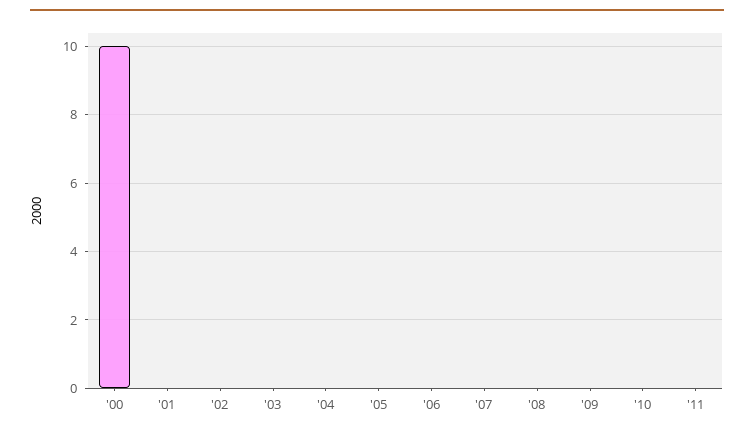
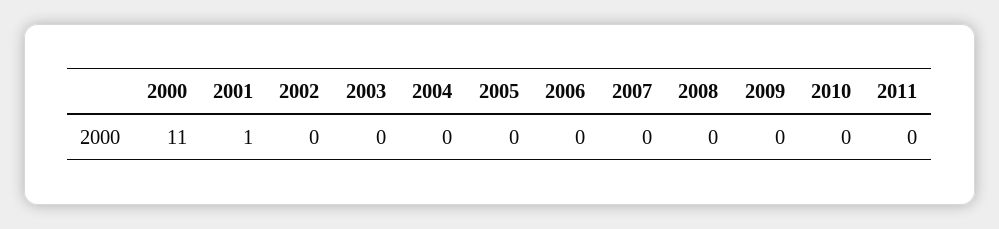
  {
-   "'00": 10,
+   "'00": 11,
-   "'01": 0,
+   "'01": 1,
    "'02": 0,
    "'03": 0,
    "'04": 0,
    "'05": 0,
    "'06": 0,
    "'07": 0,
    "'08": 0,
    "'09": 0,
    "'10": 0,
    "'11": 0
  }

